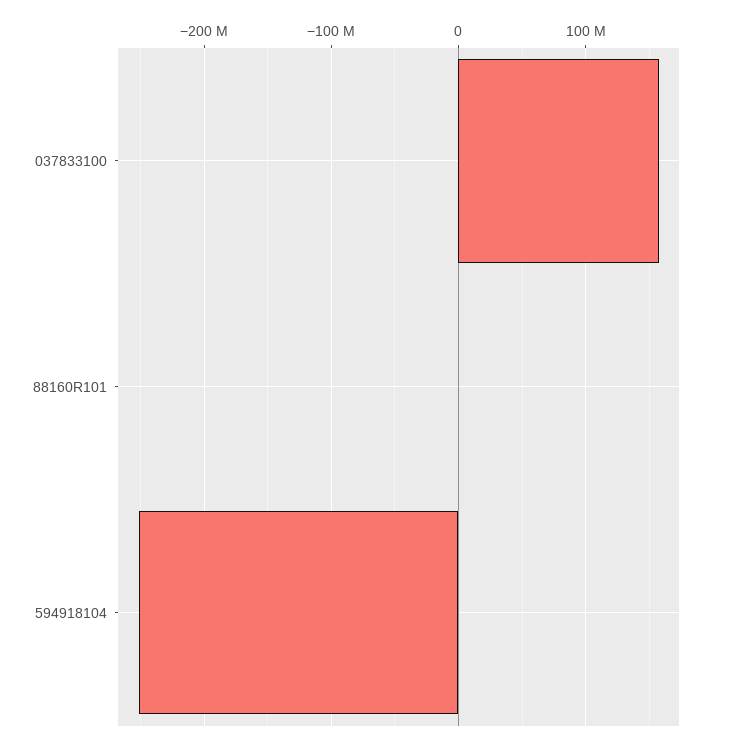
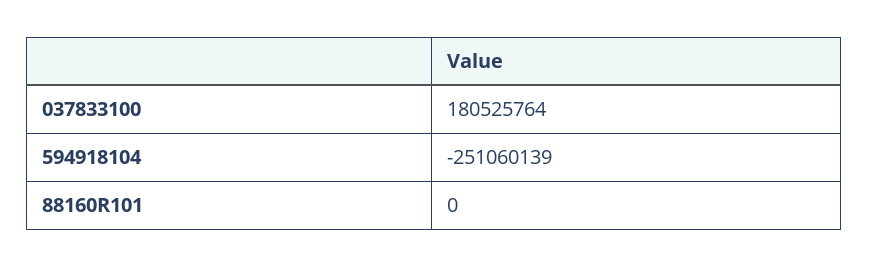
  {
-   "037833100": 160000000,
+   "037833100": 180525764,
    "88160R101": 0,
    "594918104": -251060139
  }

